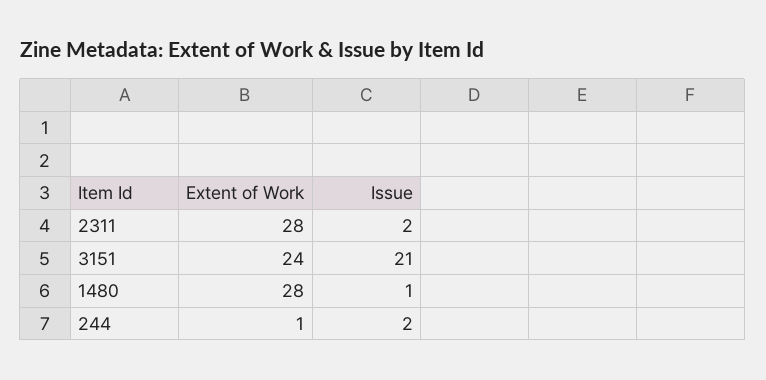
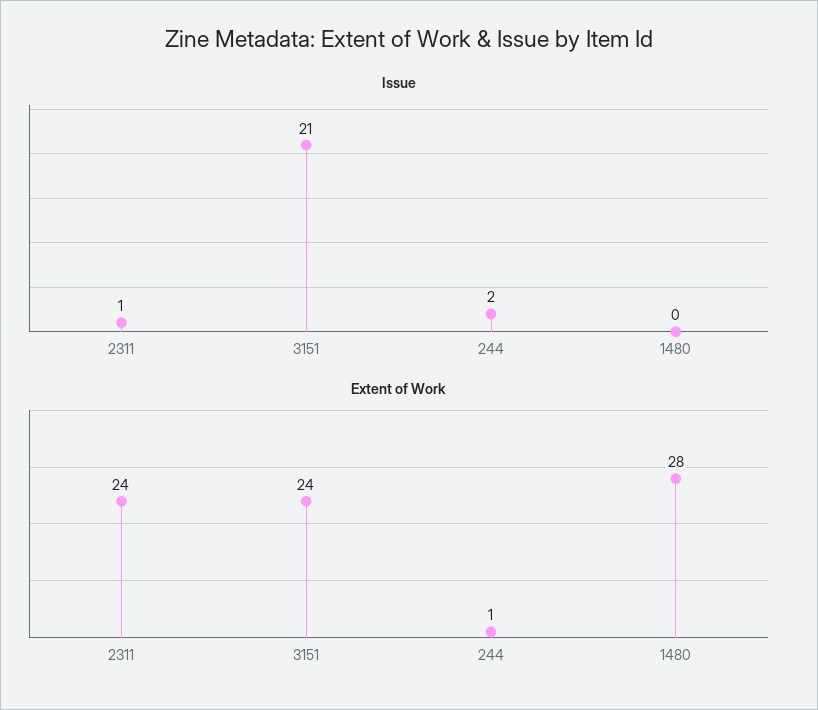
  {
    "Extent of Work": {
-     "2311": 28,
+     "2311": 24,
      "3151": 24,
      "1480": 28,
      "244": 1
    },
    "Issue": {
-     "2311": 2,
+     "2311": 1,
      "3151": 21,
-     "1480": 1,
+     "1480": 0,
      "244": 2
    }
  }

